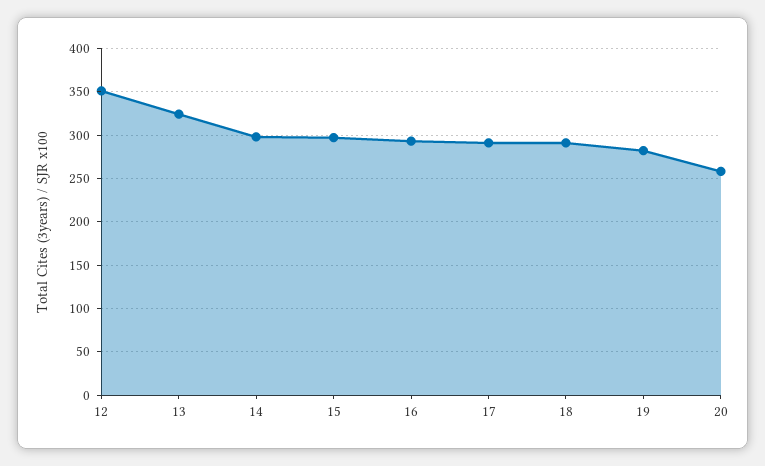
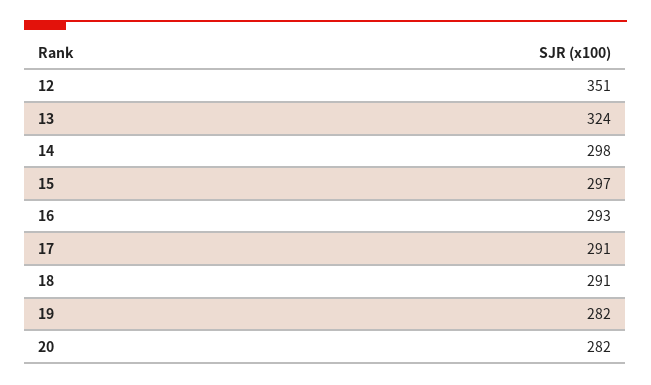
  {
    "12": 351,
    "13": 324,
    "14": 298,
    "15": 297,
    "16": 293,
    "17": 291,
    "18": 291,
    "19": 282,
-   "20": 260
+   "20": 282
  }

